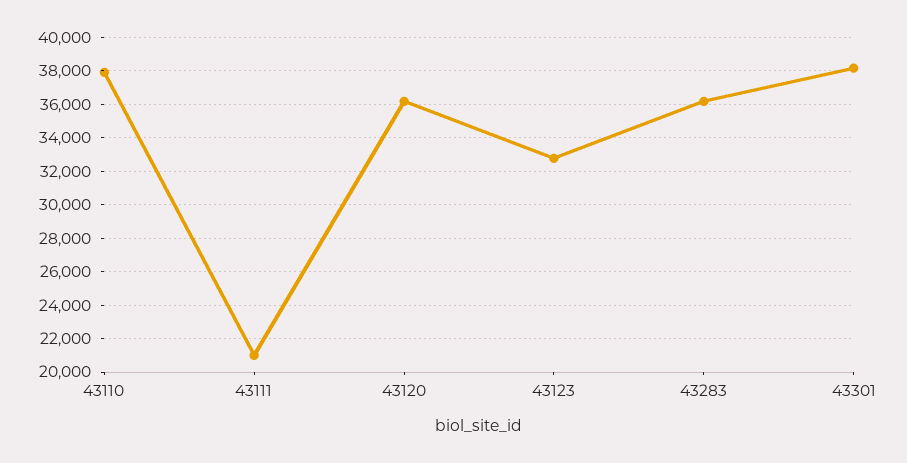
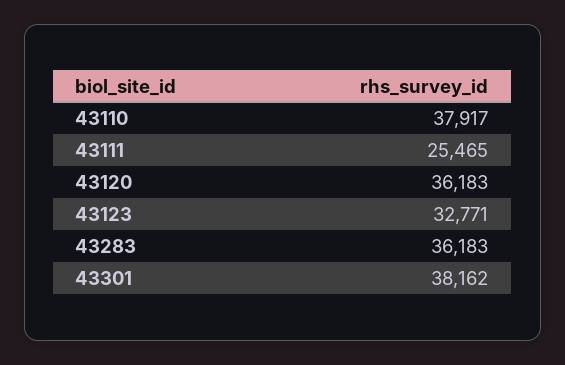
  {
    "43110": 37917,
-   "43111": 21000,
+   "43111": 25465,
    "43120": 36183,
    "43123": 32771,
    "43283": 36183,
    "43301": 38162
  }

